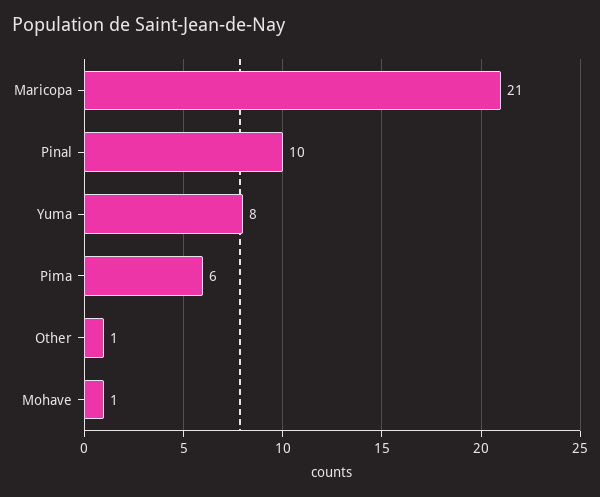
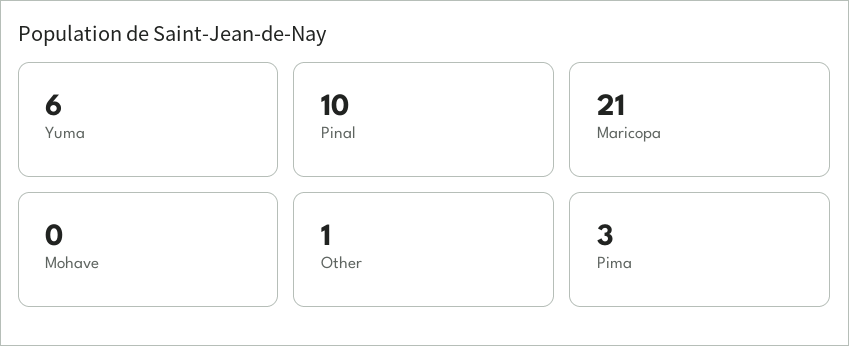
  {
    "Maricopa": 21,
    "Pinal": 10,
-   "Yuma": 8,
+   "Yuma": 6,
-   "Pima": 6,
+   "Pima": 3,
    "Other": 1,
-   "Mohave": 1
+   "Mohave": 0
  }

